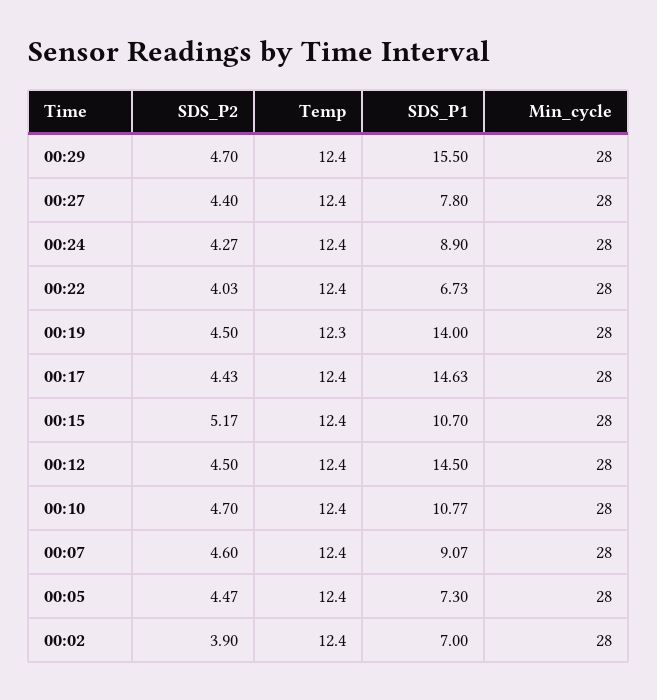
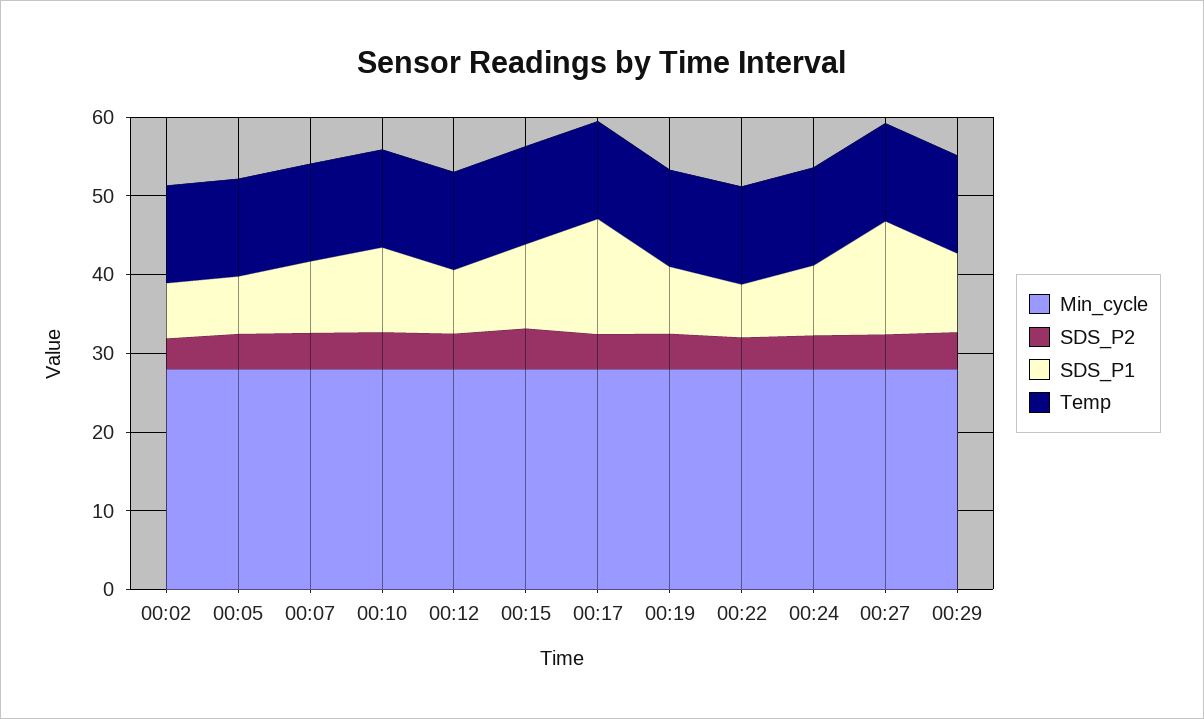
  {
    "SDS_P2": {
      "00:29": 4.7,
      "00:27": 4.4,
      "00:24": 4.27,
      "00:22": 4.03,
      "00:19": 4.5,
      "00:17": 4.43,
      "00:15": 5.17,
      "00:12": 4.5,
      "00:10": 4.7,
      "00:07": 4.6,
      "00:05": 4.47,
      "00:02": 3.9
    },
    "Temp": {
      "00:29": 12.4,
      "00:27": 12.4,
      "00:24": 12.4,
      "00:22": 12.4,
      "00:19": 12.3,
      "00:17": 12.4,
      "00:15": 12.4,
      "00:12": 12.4,
      "00:10": 12.4,
      "00:07": 12.4,
      "00:05": 12.4,
      "00:02": 12.4
    },
    "SDS_P1": {
-     "00:29": 15.5,
+     "00:29": 10,
-     "00:27": 7.8,
+     "00:27": 14,
      "00:24": 8.9,
      "00:22": 6.73,
-     "00:19": 14,
+     "00:19": 8,
      "00:17": 14.63,
      "00:15": 10.7,
-     "00:12": 14.5,
+     "00:12": 8,
      "00:10": 10.77,
      "00:07": 9.07,
      "00:05": 7.3,
      "00:02": 7
    },
    "Min_cycle": {
      "00:29": 28,
      "00:27": 28,
      "00:24": 28,
      "00:22": 28,
      "00:19": 28,
      "00:17": 28,
      "00:15": 28,
      "00:12": 28,
      "00:10": 28,
      "00:07": 28,
      "00:05": 28,
      "00:02": 28
    }
  }

